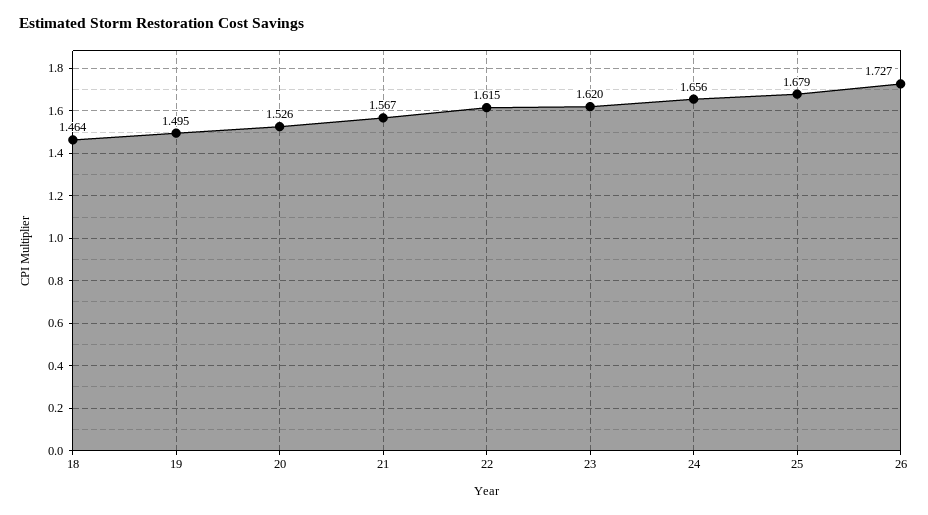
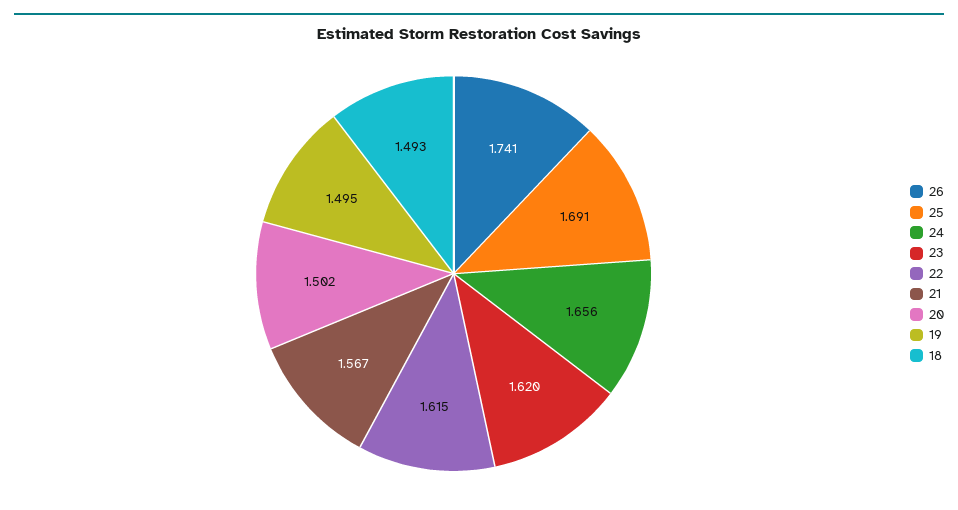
  {
-   "18": 1.464,
+   "18": 1.493,
    "19": 1.495,
-   "20": 1.526,
+   "20": 1.502,
    "21": 1.567,
    "22": 1.615,
    "23": 1.62,
    "24": 1.656,
-   "25": 1.679,
+   "25": 1.691,
-   "26": 1.727
+   "26": 1.741
  }

